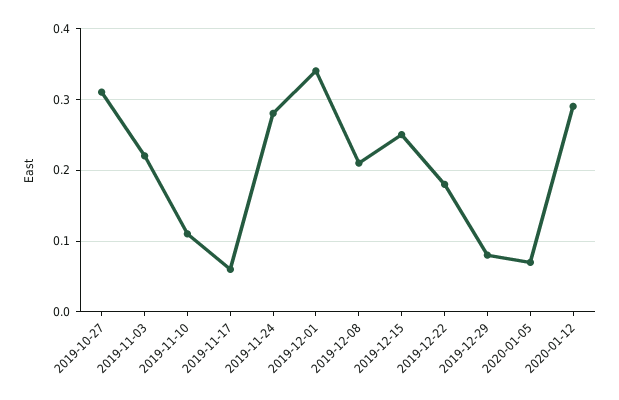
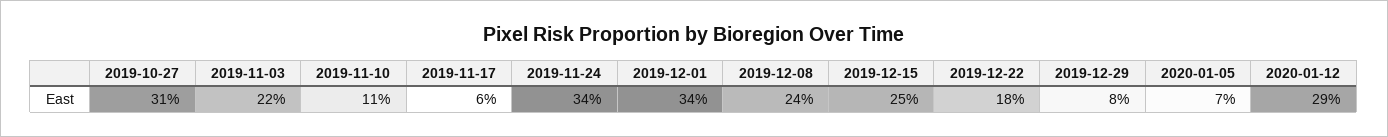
  {
    "2019-10-27": 0.31,
    "2019-11-03": 0.22,
    "2019-11-10": 0.11,
    "2019-11-17": 0.06,
-   "2019-11-24": 0.28,
+   "2019-11-24": 0.34,
    "2019-12-01": 0.34,
-   "2019-12-08": 0.21,
+   "2019-12-08": 0.24,
    "2019-12-15": 0.25,
    "2019-12-22": 0.18,
    "2019-12-29": 0.08,
    "2020-01-05": 0.07,
    "2020-01-12": 0.29
  }

